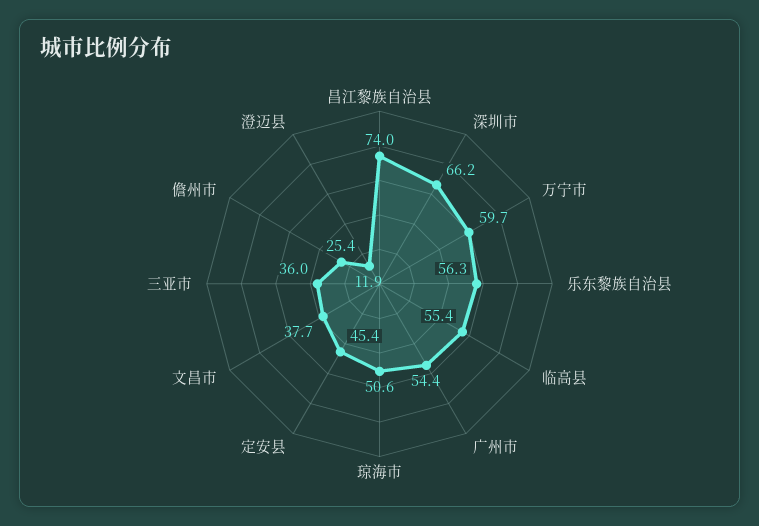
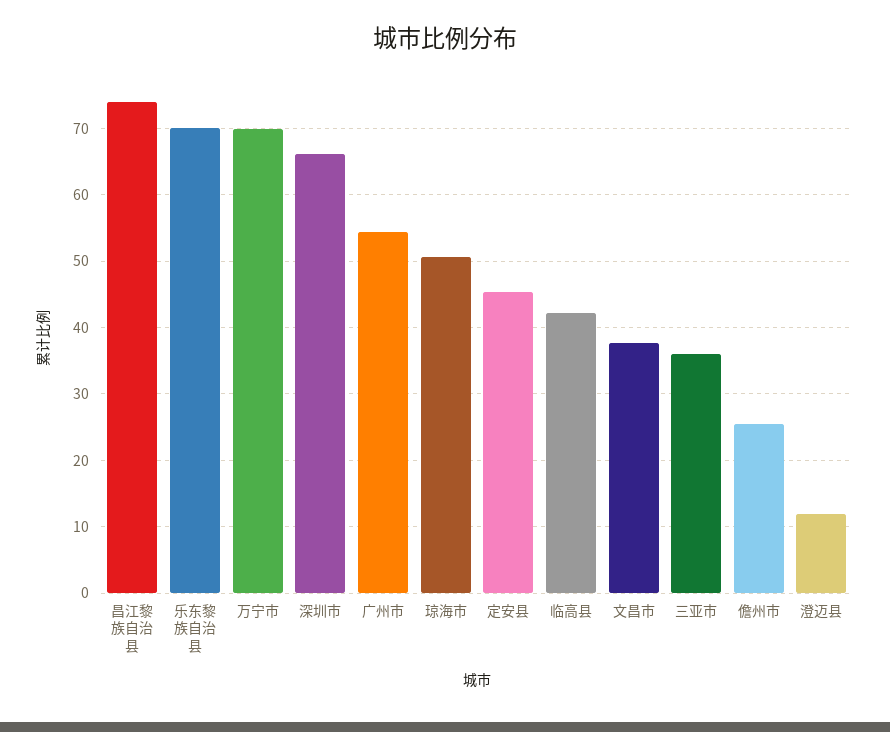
  {
    "昌江黎族自治县": 74,
    "深圳市": 66.2,
-   "万宁市": 59.7,
+   "万宁市": 70,
-   "乐东黎族自治县": 56.3,
+   "乐东黎族自治县": 70,
-   "临高县": 55.4,
+   "临高县": 42,
    "广州市": 54.4,
    "琼海市": 50.6,
    "定安县": 45.4,
    "文昌市": 37.7,
    "三亚市": 36,
    "儋州市": 25.4,
    "澄迈县": 11.9
  }

